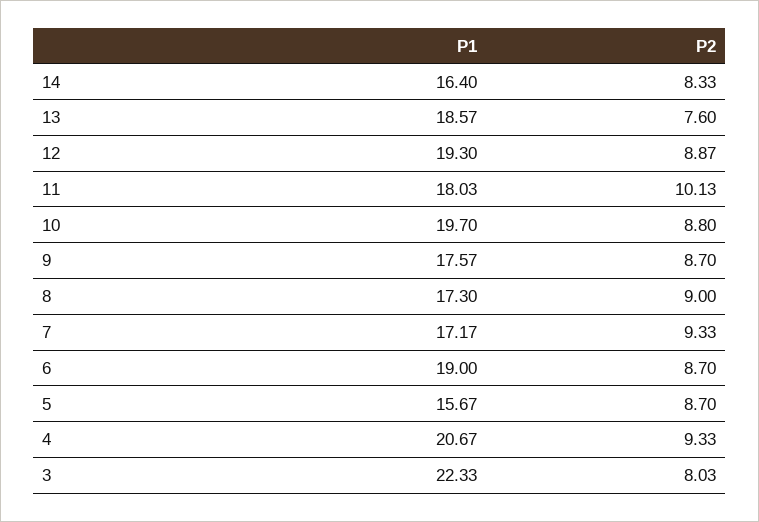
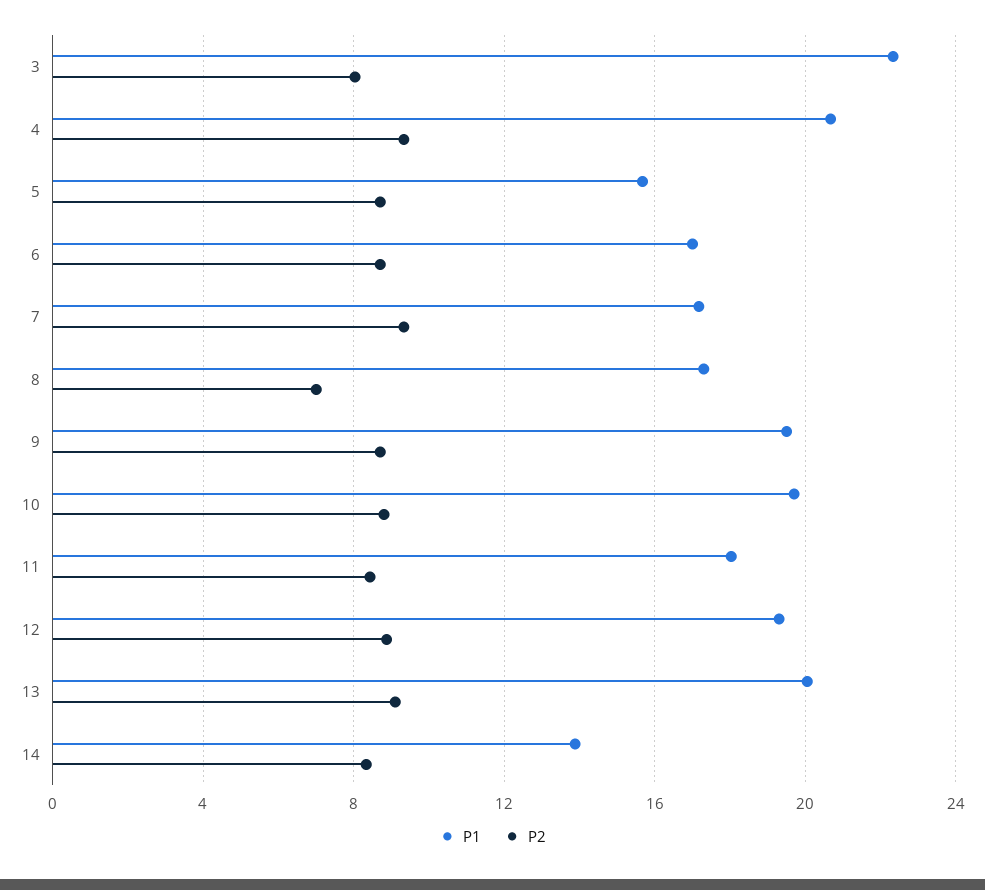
  {
    "P1": {
-     "14": 16.4,
+     "14": 14,
-     "13": 18.57,
+     "13": 20,
      "12": 19.3,
      "11": 18.03,
      "10": 19.7,
-     "9": 17.57,
+     "9": 19.5,
      "8": 17.3,
      "7": 17.17,
-     "6": 19,
+     "6": 17,
      "5": 15.67,
      "4": 20.67,
      "3": 22.33
    },
    "P2": {
      "14": 8.33,
-     "13": 7.6,
+     "13": 9,
      "12": 8.87,
-     "11": 10.13,
+     "11": 8.5,
      "10": 8.8,
      "9": 8.7,
-     "8": 9,
+     "8": 7,
      "7": 9.33,
      "6": 8.7,
      "5": 8.7,
      "4": 9.33,
      "3": 8.03
    }
  }

